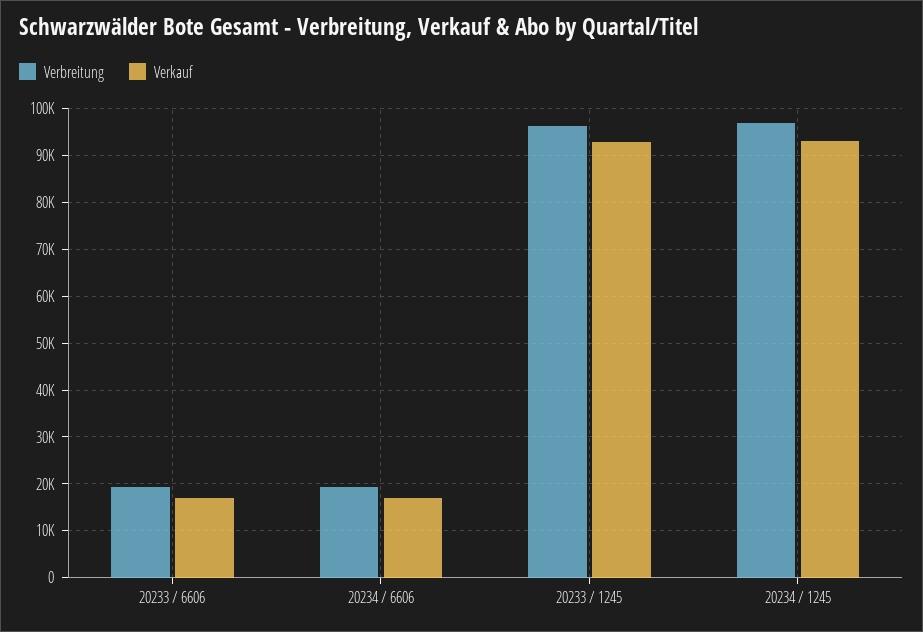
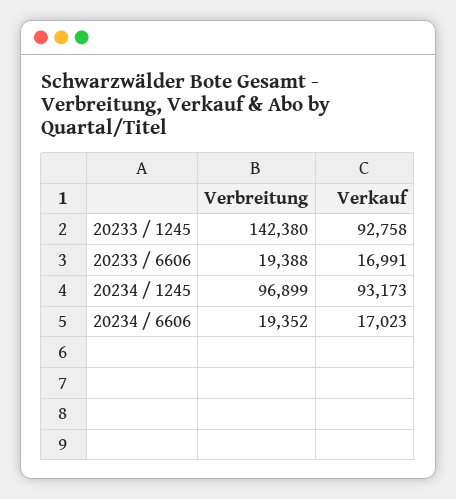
  {
    "Verbreitung": {
      "20233 / 6606": 19388,
      "20234 / 6606": 19352,
-     "20233 / 1245": 96000,
+     "20233 / 1245": 142380,
      "20234 / 1245": 96899
    },
    "Verkauf": {
      "20233 / 6606": 16991,
      "20234 / 6606": 17023,
      "20233 / 1245": 92758,
      "20234 / 1245": 93173
    }
  }

